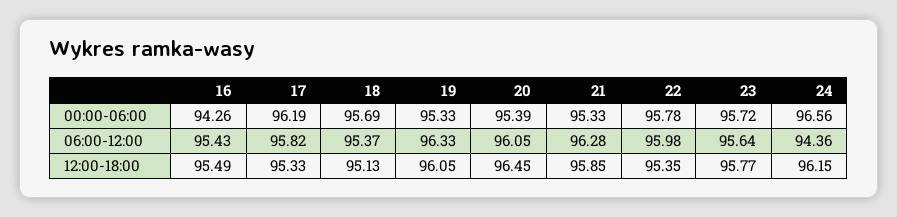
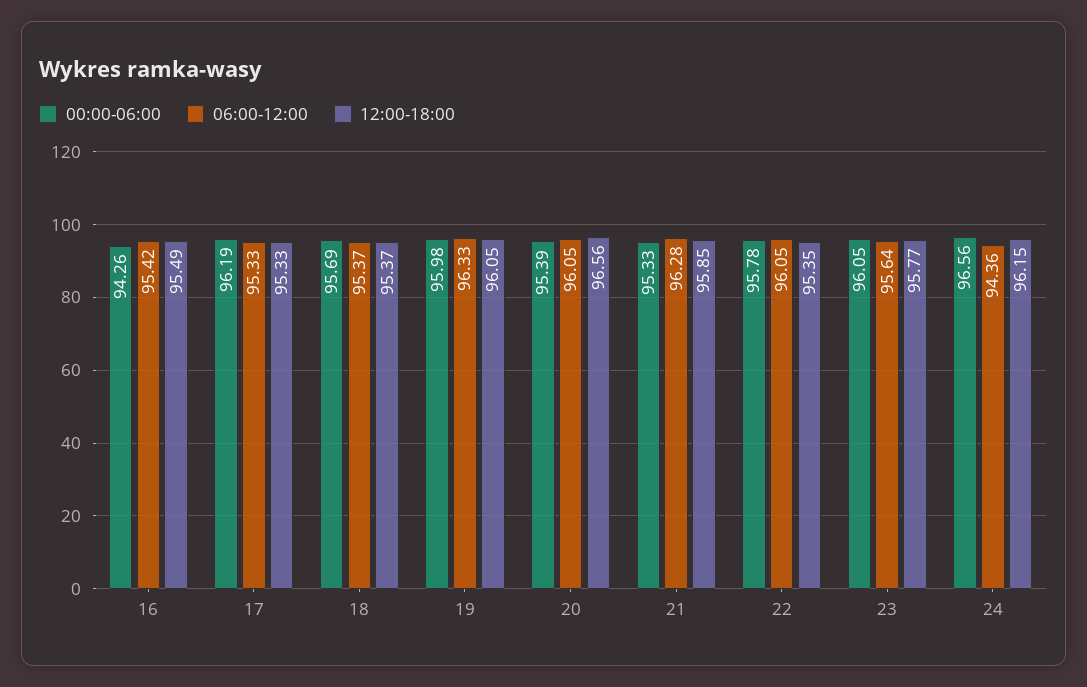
  {
    "00:00-06:00": {
      "16": 94.26,
      "17": 96.19,
      "18": 95.69,
-     "19": 95.33,
+     "19": 95.98,
      "20": 95.39,
      "21": 95.33,
      "22": 95.78,
-     "23": 95.72,
+     "23": 96.05,
      "24": 96.56
    },
    "06:00-12:00": {
-     "16": 95.43,
+     "16": 95.42,
-     "17": 95.82,
+     "17": 95.33,
      "18": 95.37,
      "19": 96.33,
      "20": 96.05,
      "21": 96.28,
-     "22": 95.98,
+     "22": 96.05,
      "23": 95.64,
      "24": 94.36
    },
    "12:00-18:00": {
      "16": 95.49,
      "17": 95.33,
-     "18": 95.13,
+     "18": 95.37,
      "19": 96.05,
-     "20": 96.45,
+     "20": 96.56,
      "21": 95.85,
      "22": 95.35,
      "23": 95.77,
      "24": 96.15
    }
  }

